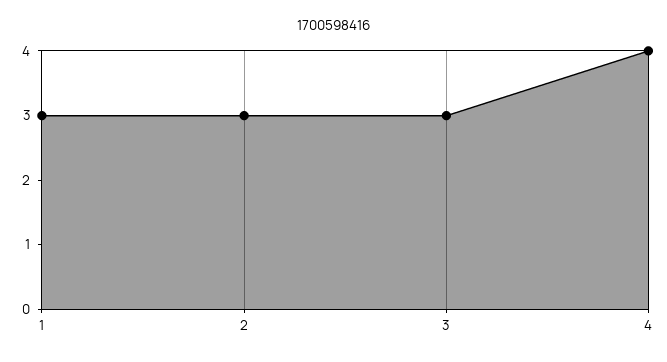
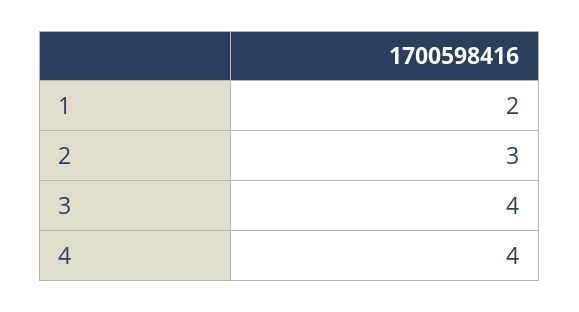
  {
-   "1": 3,
+   "1": 2,
    "2": 3,
-   "3": 3,
+   "3": 4,
    "4": 4
  }

